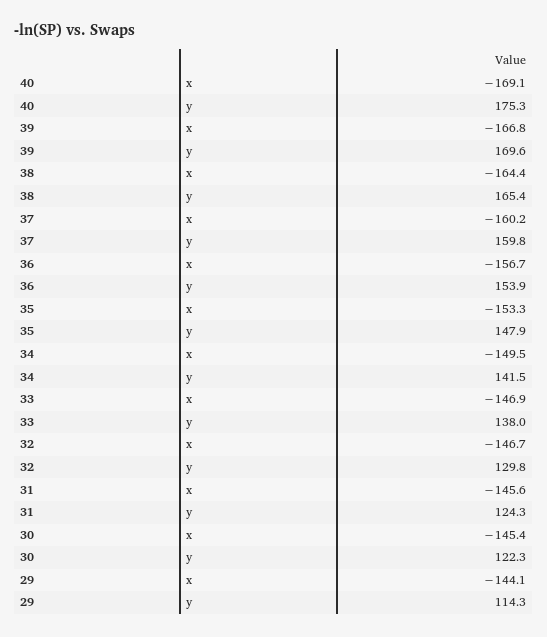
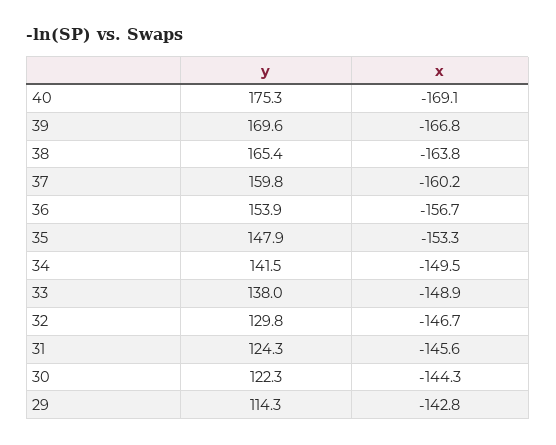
  {
    "40": {
      "x": -169.1,
      "y": 175.3
    },
    "39": {
      "x": -166.8,
      "y": 169.6
    },
    "38": {
-     "x": -164.4,
+     "x": -163.8,
      "y": 165.4
    },
    "37": {
      "x": -160.2,
      "y": 159.8
    },
    "36": {
      "x": -156.7,
      "y": 153.9
    },
    "35": {
      "x": -153.3,
      "y": 147.9
    },
    "34": {
      "x": -149.5,
      "y": 141.5
    },
    "33": {
-     "x": -146.9,
+     "x": -148.9,
      "y": 138
    },
    "32": {
      "x": -146.7,
      "y": 129.8
    },
    "31": {
      "x": -145.6,
      "y": 124.3
    },
    "30": {
-     "x": -145.4,
+     "x": -144.3,
      "y": 122.3
    },
    "29": {
-     "x": -144.1,
+     "x": -142.8,
      "y": 114.3
    }
  }

